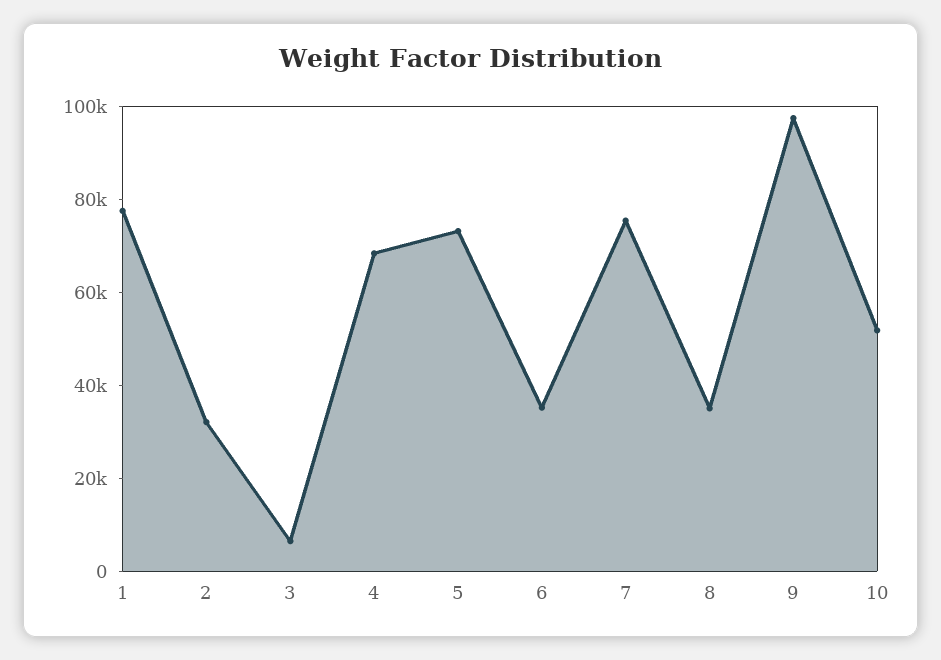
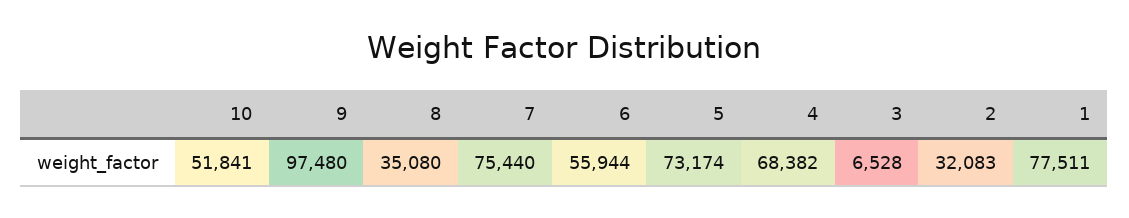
  {
    "1": 77511,
    "2": 32083,
    "3": 6528,
    "4": 68382,
    "5": 73174,
-   "6": 35000,
+   "6": 55944,
    "7": 75440,
    "8": 35080,
    "9": 97480,
    "10": 51841
  }

